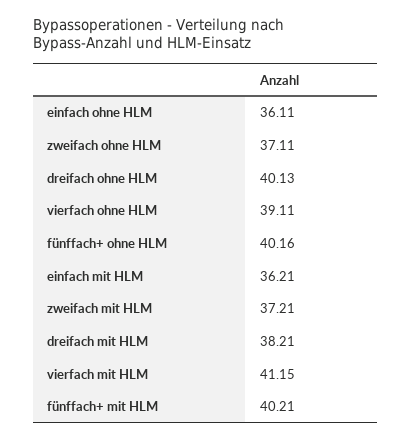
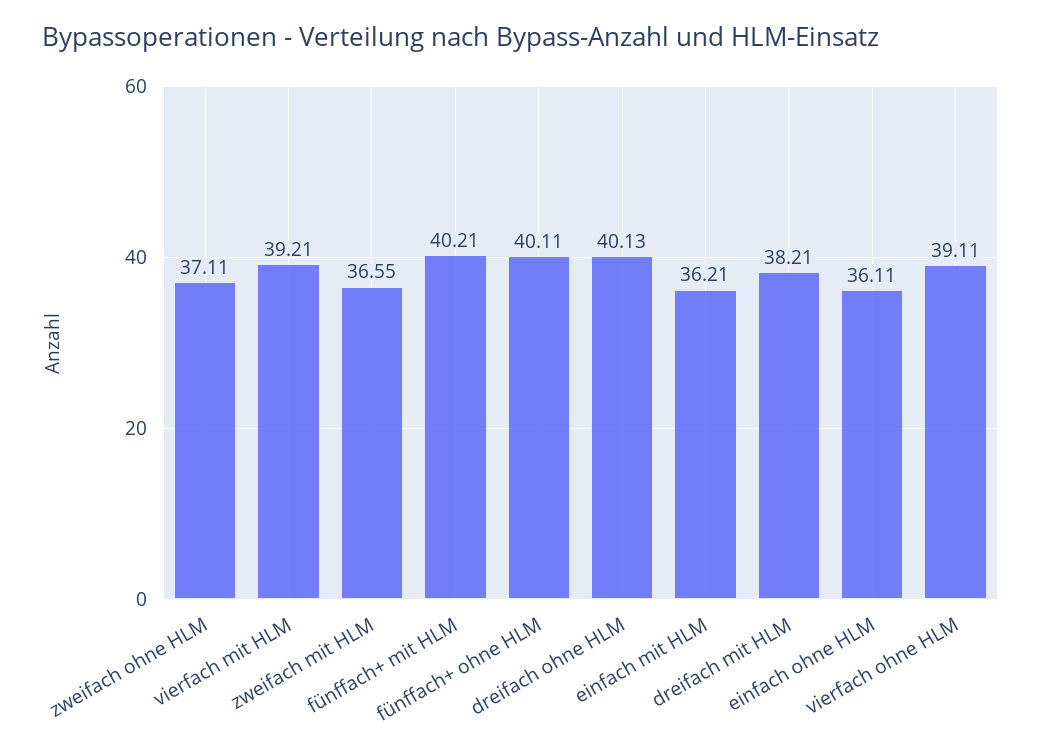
  {
    "einfach ohne HLM": 36.11,
    "zweifach ohne HLM": 37.11,
    "dreifach ohne HLM": 40.13,
    "vierfach ohne HLM": 39.11,
-   "fünffach+ ohne HLM": 40.16,
+   "fünffach+ ohne HLM": 40.11,
    "einfach mit HLM": 36.21,
-   "zweifach mit HLM": 37.21,
+   "zweifach mit HLM": 36.55,
    "dreifach mit HLM": 38.21,
-   "vierfach mit HLM": 41.15,
+   "vierfach mit HLM": 39.21,
    "fünffach+ mit HLM": 40.21
  }

